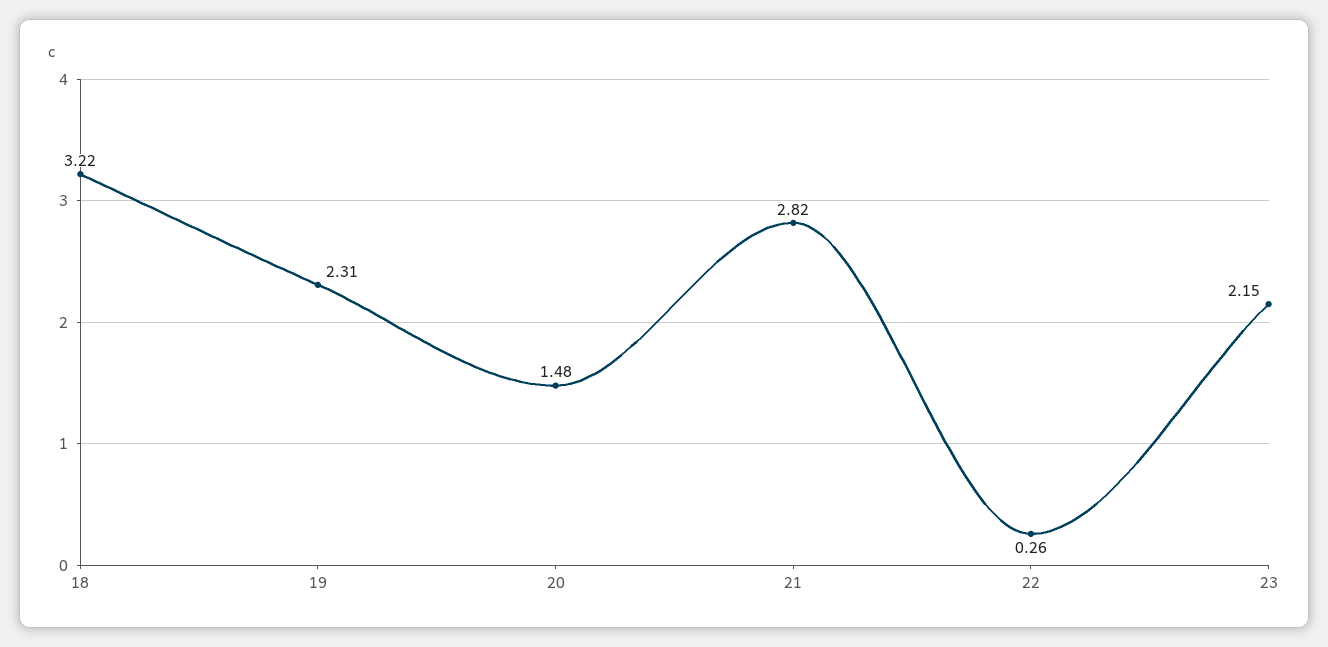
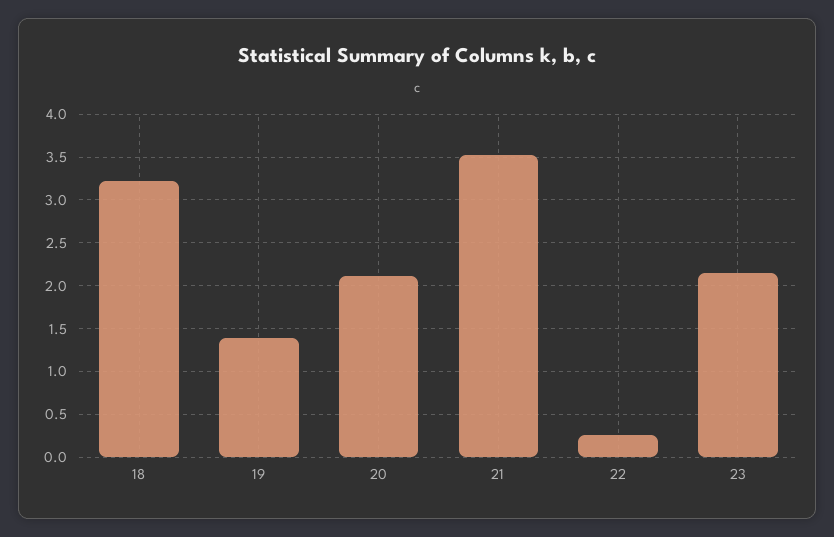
  {
    "18": 3.22,
-   "19": 2.31,
+   "19": 1.4,
-   "20": 1.48,
+   "20": 2.1,
-   "21": 2.82,
+   "21": 3.5,
    "22": 0.26,
    "23": 2.15
  }

